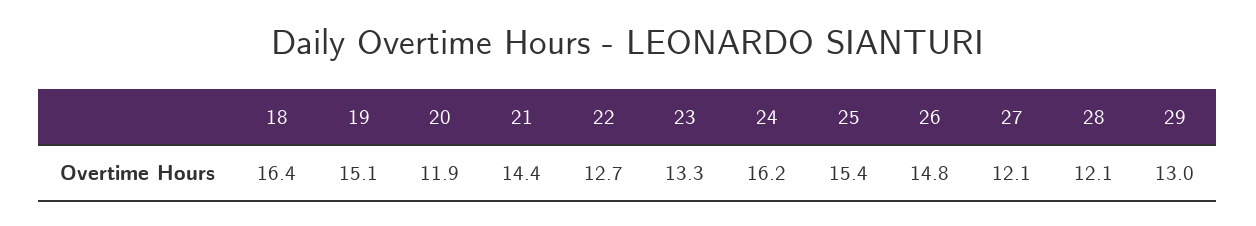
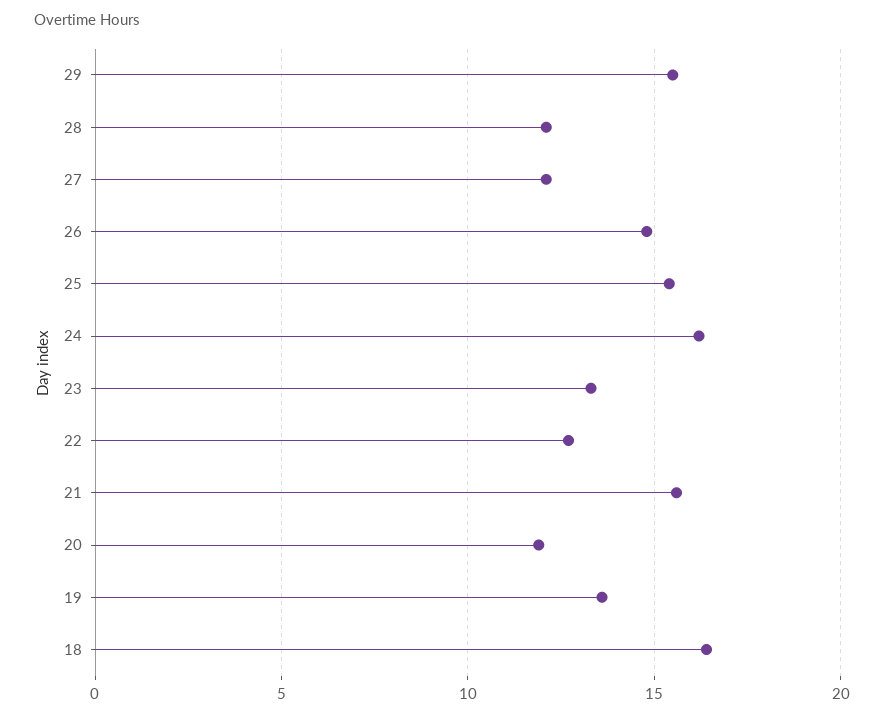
  {
    "18": 16.4,
-   "19": 15.1,
+   "19": 13.5,
    "20": 11.9,
-   "21": 14.4,
+   "21": 15.5,
    "22": 12.7,
    "23": 13.3,
    "24": 16.2,
    "25": 15.4,
    "26": 14.8,
    "27": 12.1,
    "28": 12.1,
-   "29": 13
+   "29": 15.5
  }

